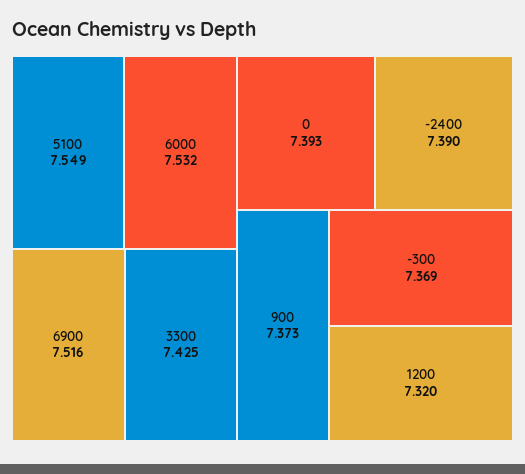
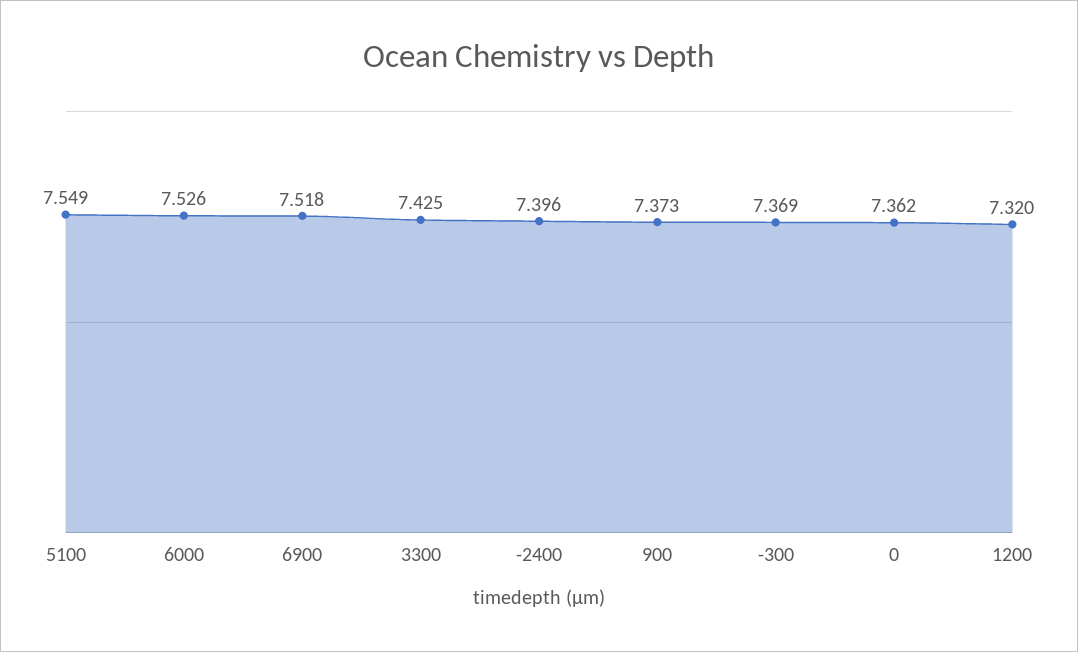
  {
    "5100": 7.549,
-   "6000": 7.532,
+   "6000": 7.526,
-   "6900": 7.516,
+   "6900": 7.518,
    "3300": 7.425,
-   "0": 7.393,
+   "0": 7.362,
-   "-2400": 7.39,
+   "-2400": 7.396,
    "900": 7.373,
    "-300": 7.369,
    "1200": 7.32
  }

